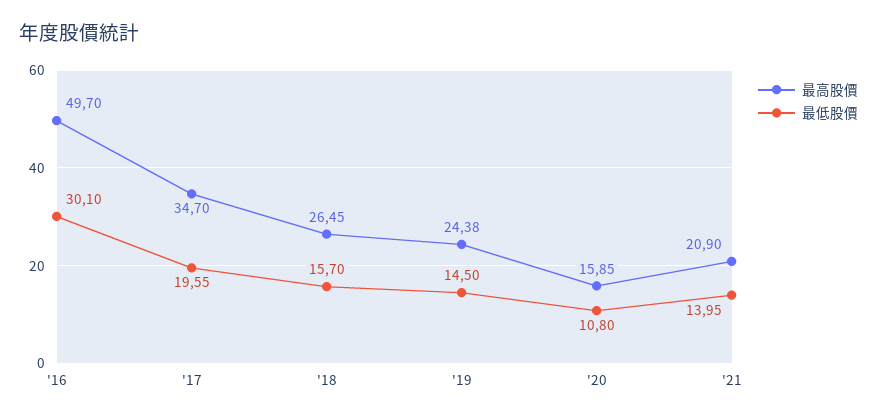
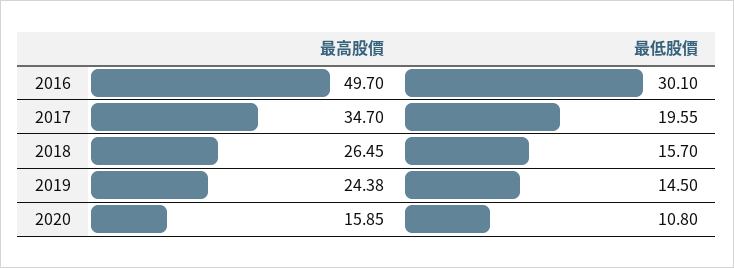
  {
    "最高股價": {
      "'16": 49.7,
      "'17": 34.7,
      "'18": 26.45,
      "'19": 24.38,
-     "'20": 15.85,
+     "'20": 15.85
-     "'21": 20.9
    },
    "最低股價": {
      "'16": 30.1,
      "'17": 19.55,
      "'18": 15.7,
      "'19": 14.5,
-     "'20": 10.8,
+     "'20": 10.8
-     "'21": 13.95
    }
  }

